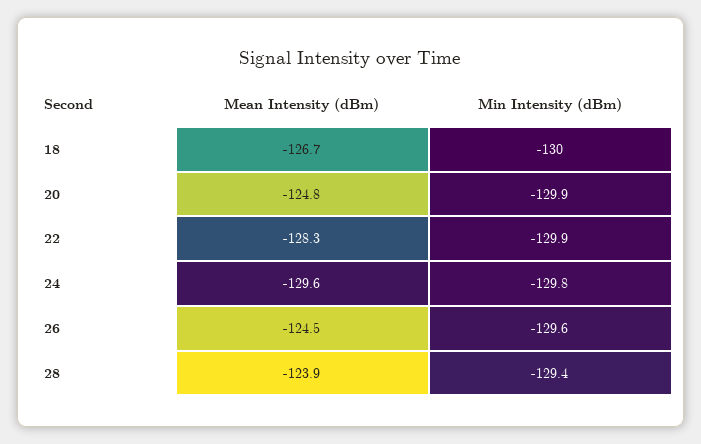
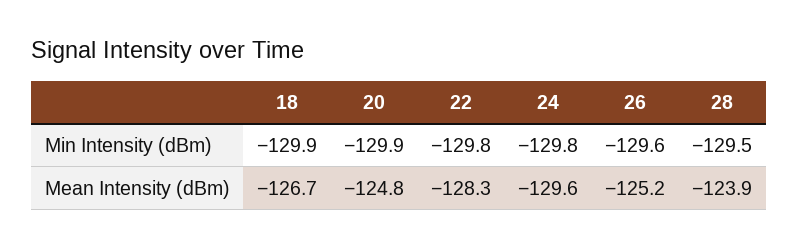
  {
    "Mean Intensity (dBm)": {
      "18": -126.7,
      "20": -124.8,
      "22": -128.3,
      "24": -129.6,
-     "26": -124.5,
+     "26": -125.2,
      "28": -123.9
    },
    "Min Intensity (dBm)": {
-     "18": -130,
+     "18": -129.9,
      "20": -129.9,
-     "22": -129.9,
+     "22": -129.8,
      "24": -129.8,
      "26": -129.6,
-     "28": -129.4
+     "28": -129.5
    }
  }

